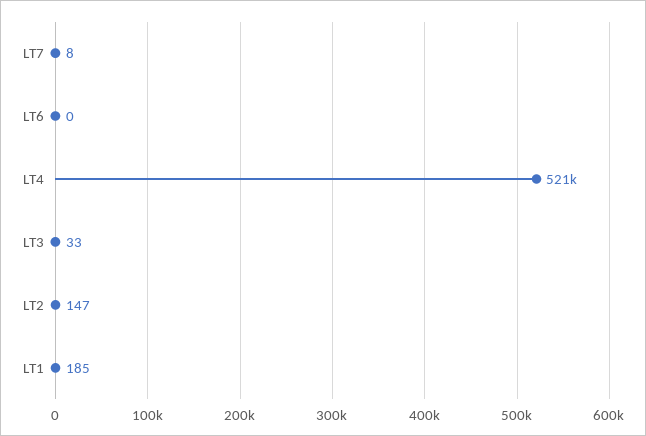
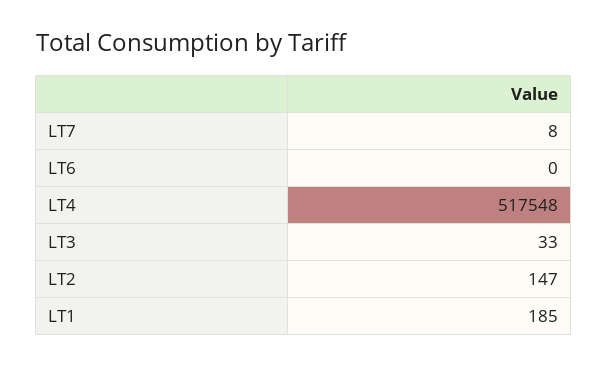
  {
    "LT7": 8,
    "LT6": 0,
-   "LT4": 521000,
+   "LT4": 517548,
    "LT3": 33,
    "LT2": 147,
    "LT1": 185
  }

